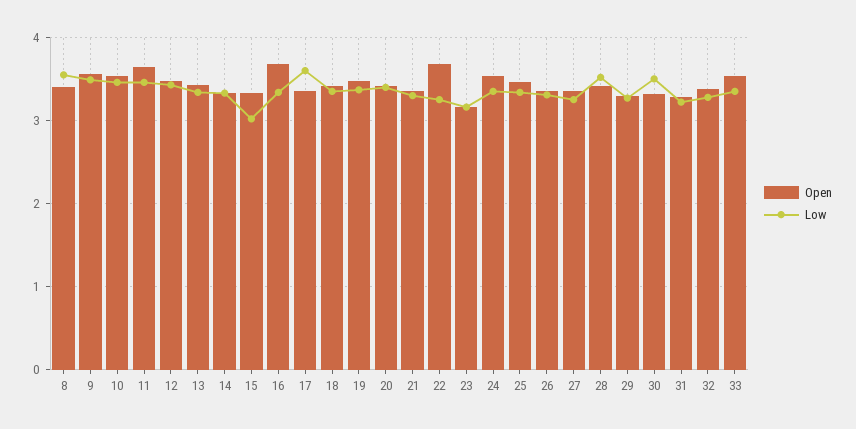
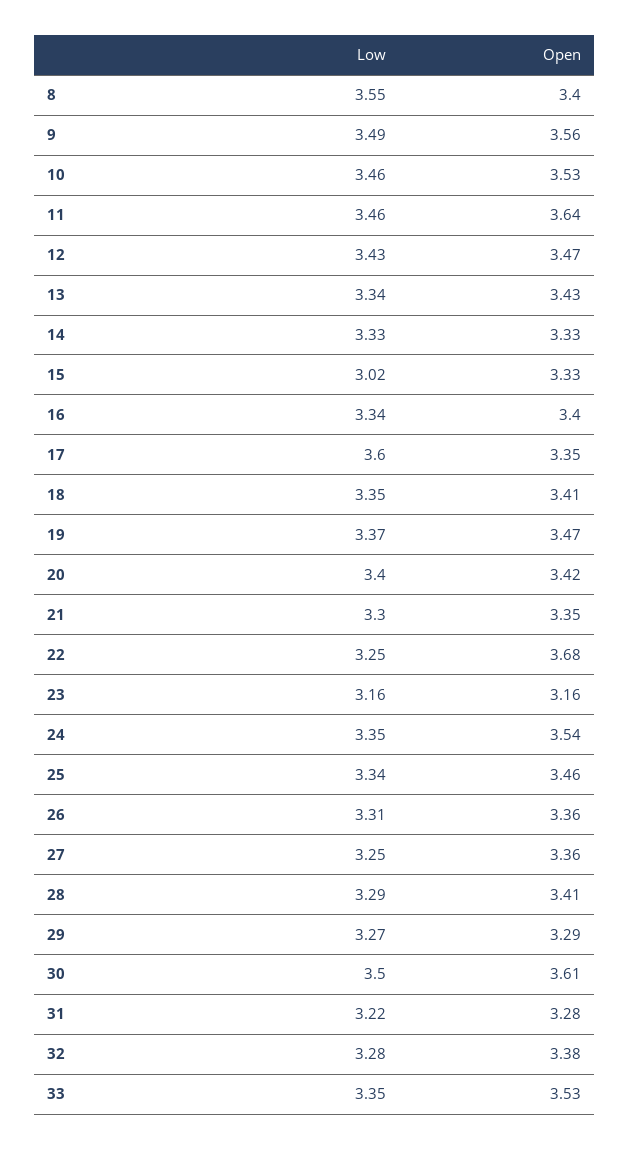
  {
    "Open": {
      "8": 3.4,
      "9": 3.56,
      "10": 3.53,
      "11": 3.64,
      "12": 3.47,
      "13": 3.43,
      "14": 3.33,
      "15": 3.33,
-     "16": 3.7,
+     "16": 3.4,
      "17": 3.35,
      "18": 3.41,
      "19": 3.47,
      "20": 3.42,
      "21": 3.35,
      "22": 3.68,
      "23": 3.16,
      "24": 3.54,
      "25": 3.46,
      "26": 3.36,
      "27": 3.36,
      "28": 3.41,
      "29": 3.29,
-     "30": 3.3,
+     "30": 3.61,
      "31": 3.28,
      "32": 3.38,
      "33": 3.53
    },
    "Low": {
      "8": 3.55,
      "9": 3.49,
      "10": 3.46,
      "11": 3.46,
      "12": 3.43,
      "13": 3.34,
      "14": 3.33,
      "15": 3.02,
      "16": 3.34,
      "17": 3.6,
      "18": 3.35,
      "19": 3.37,
      "20": 3.4,
      "21": 3.3,
      "22": 3.25,
      "23": 3.16,
      "24": 3.35,
      "25": 3.34,
      "26": 3.31,
      "27": 3.25,
-     "28": 3.5,
+     "28": 3.29,
      "29": 3.27,
      "30": 3.5,
      "31": 3.22,
      "32": 3.28,
      "33": 3.35
    }
  }

